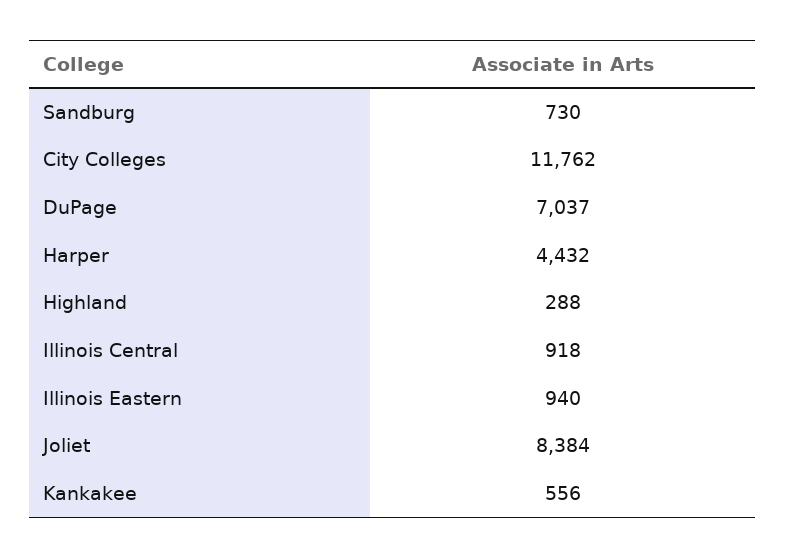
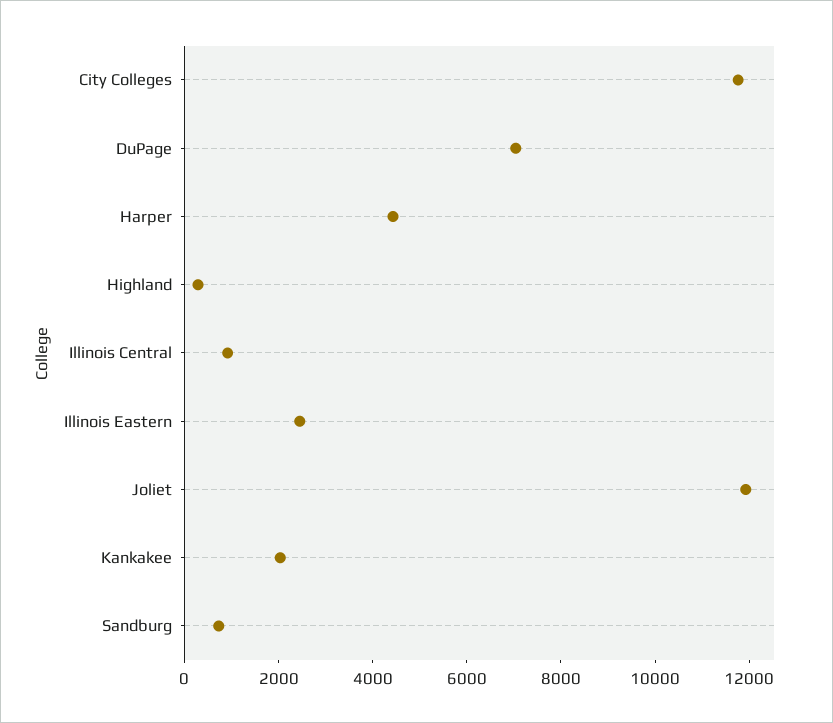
  {
    "Sandburg": 730,
    "City Colleges": 11762,
    "DuPage": 7037,
    "Harper": 4432,
    "Highland": 288,
    "Illinois Central": 918,
-   "Illinois Eastern": 940,
+   "Illinois Eastern": 2500,
-   "Joliet": 8384,
+   "Joliet": 12000,
-   "Kankakee": 556
+   "Kankakee": 2000
  }

